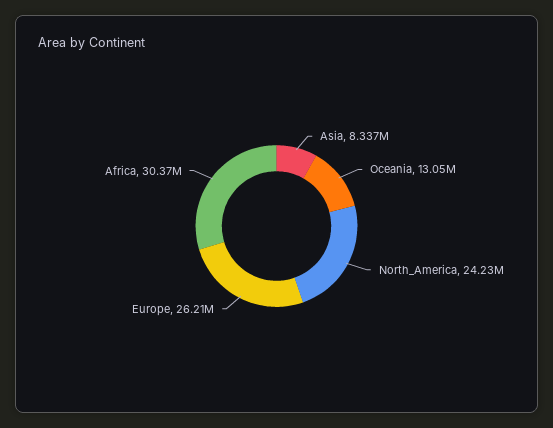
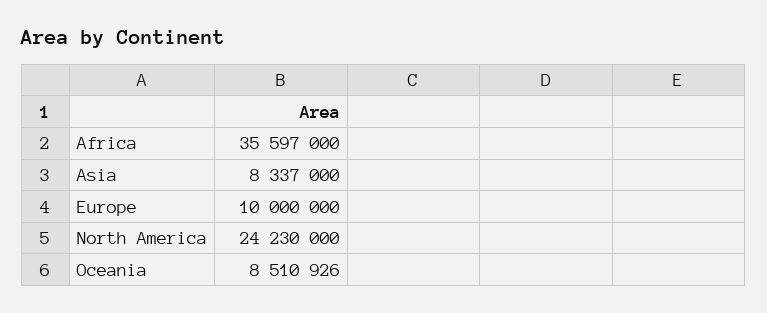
  {
    "Asia": 8337000,
-   "Oceania": 13050000,
+   "Oceania": 8510926,
    "North_America": 24230000,
-   "Europe": 26210000,
+   "Europe": 10000000,
-   "Africa": 30370000
+   "Africa": 35597000
  }

